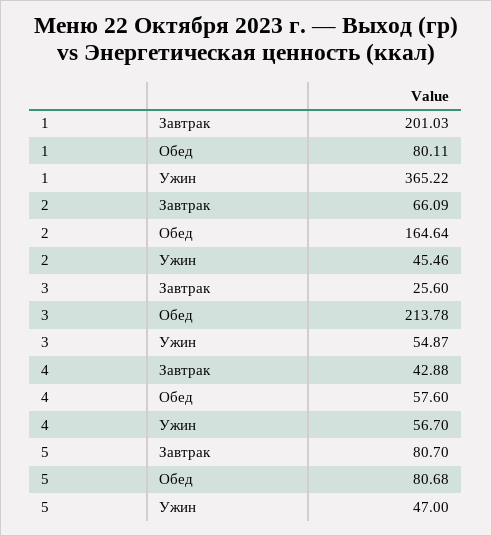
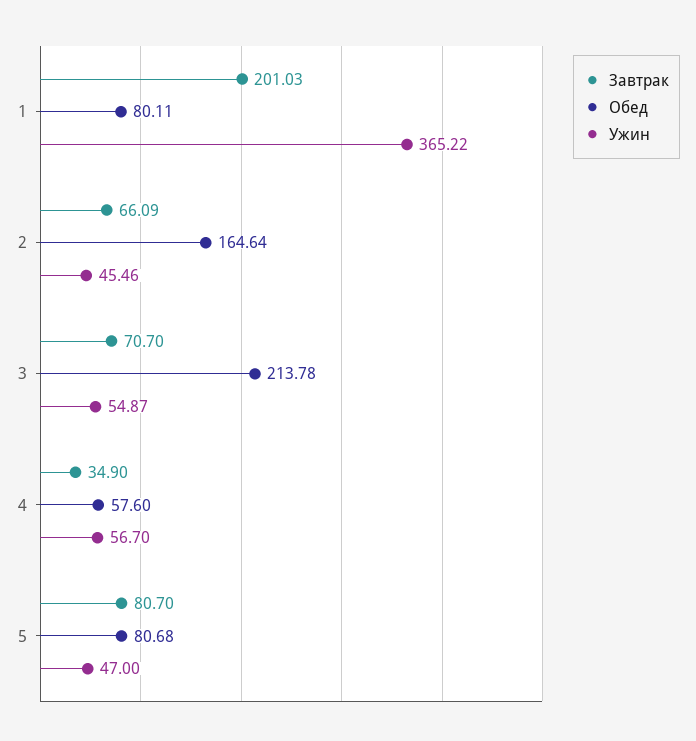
  {
    "Завтрак": {
      "1": 201.03,
      "2": 66.09,
-     "3": 25.6,
+     "3": 70.7,
-     "4": 42.88,
+     "4": 34.9,
      "5": 80.7
    },
    "Обед": {
      "1": 80.11,
      "2": 164.64,
      "3": 213.78,
      "4": 57.6,
      "5": 80.68
    },
    "Ужин": {
      "1": 365.22,
      "2": 45.46,
      "3": 54.87,
      "4": 56.7,
      "5": 47
    }
  }

